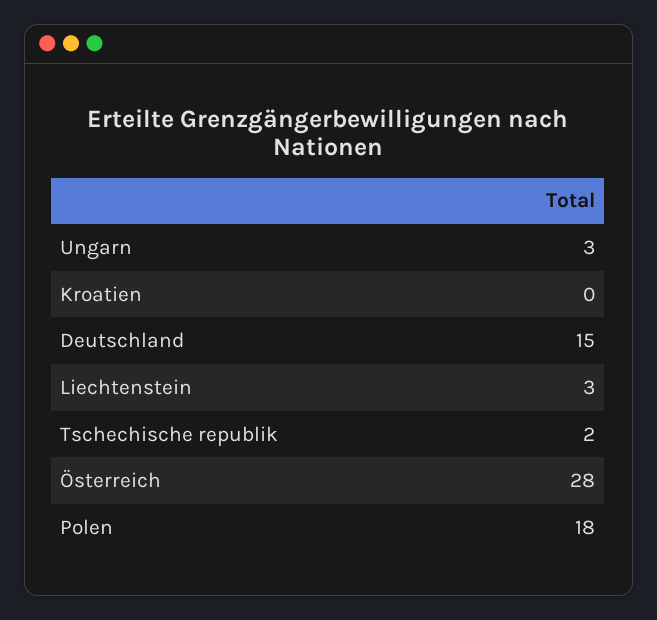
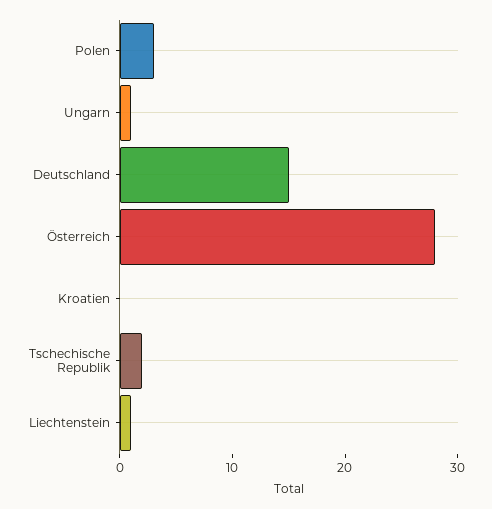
  {
-   "Ungarn": 3,
+   "Ungarn": 1,
    "Kroatien": 0,
    "Deutschland": 15,
-   "Liechtenstein": 3,
+   "Liechtenstein": 1,
    "Tschechische republik": 2,
    "Österreich": 28,
-   "Polen": 18
+   "Polen": 3
  }

